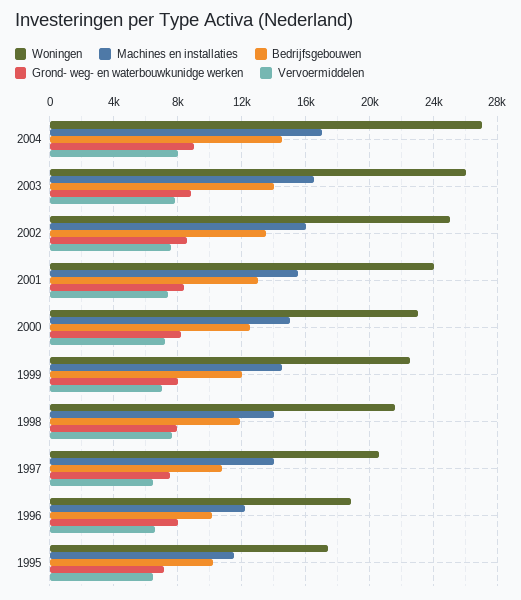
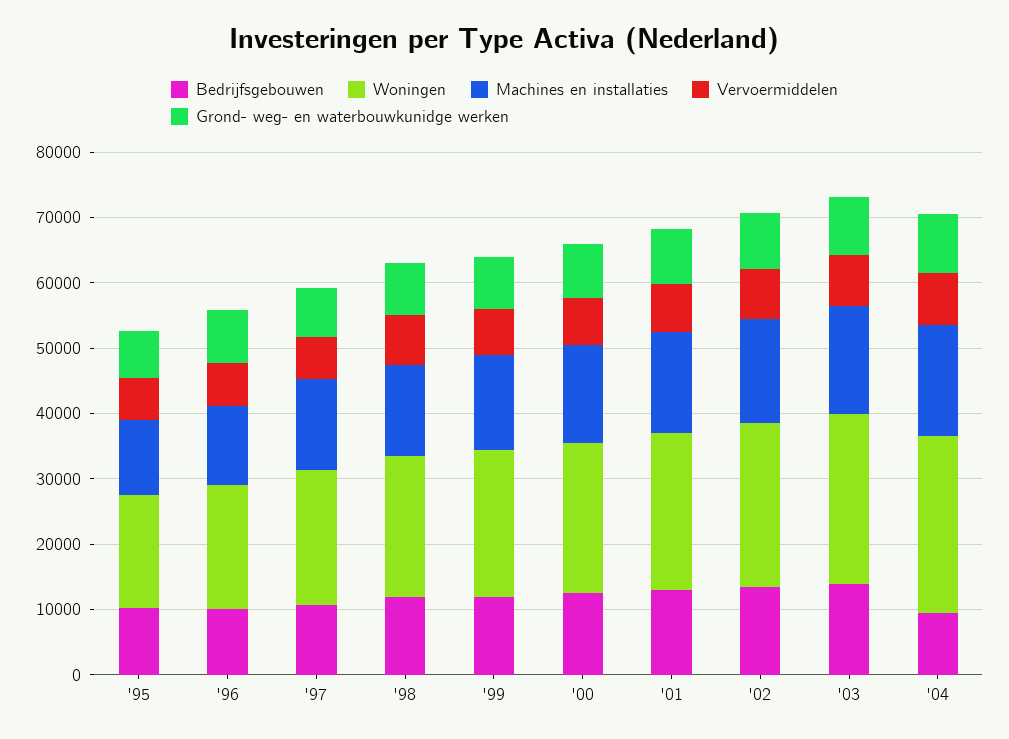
  {
    "Woningen": {
      "2004": 27000,
      "2003": 26000,
      "2002": 25000,
      "2001": 24000,
      "2000": 23000,
      "1999": 22500,
      "1998": 21500,
      "1997": 20500,
      "1996": 19000,
      "1995": 17500
    },
    "Machines en installaties": {
      "2004": 17000,
      "2003": 16500,
      "2002": 16000,
      "2001": 15500,
      "2000": 15000,
      "1999": 14500,
      "1998": 14000,
      "1997": 14000,
      "1996": 12000,
      "1995": 11500
    },
    "Bedrijfsgebouwen": {
-     "2004": 14500,
+     "2004": 10000,
      "2003": 14000,
      "2002": 13500,
      "2001": 13000,
      "2000": 12500,
      "1999": 12000,
      "1998": 12000,
      "1997": 11000,
      "1996": 10000,
      "1995": 10000
    },
    "Grond- weg- en waterbouwkunidge werken": {
      "2004": 9000,
      "2003": 9000,
      "2002": 8500,
      "2001": 8500,
      "2000": 8000,
      "1999": 8000,
      "1998": 8000,
      "1997": 7500,
      "1996": 8000,
      "1995": 7000
    },
    "Vervoermiddelen": {
      "2004": 8000,
      "2003": 8000,
      "2002": 7500,
      "2001": 7500,
      "2000": 7000,
      "1999": 7000,
      "1998": 7500,
      "1997": 6500,
      "1996": 6500,
      "1995": 6500
    }
  }

